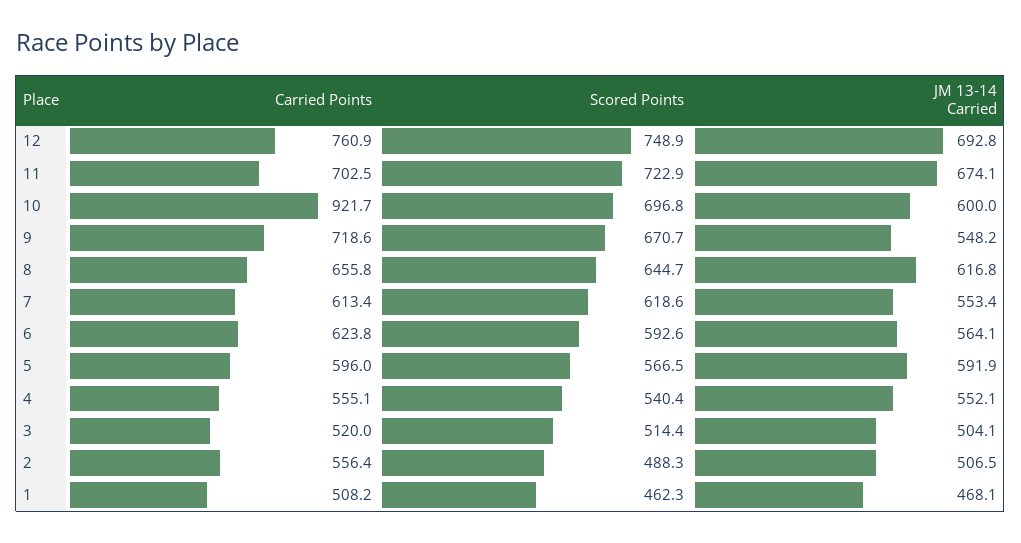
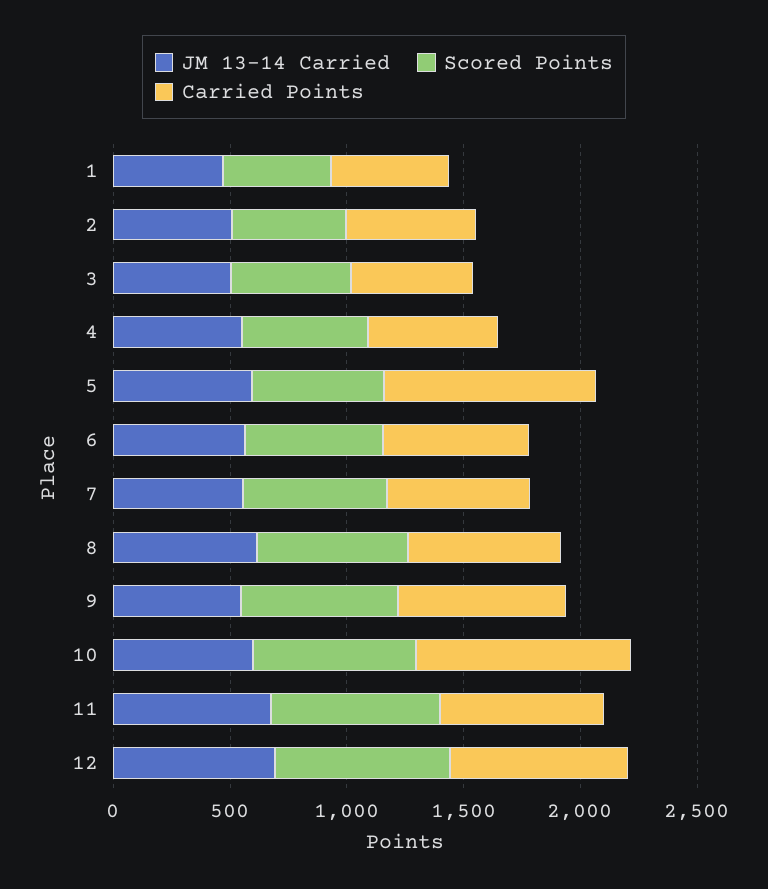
  {
    "Carried Points": {
      "12": 760.9,
      "11": 702.5,
      "10": 921.7,
      "9": 718.6,
      "8": 655.8,
      "7": 613.4,
      "6": 623.8,
-     "5": 596,
+     "5": 900,
      "4": 555.1,
      "3": 520,
      "2": 556.4,
      "1": 508.2
    },
    "Scored Points": {
      "12": 748.9,
      "11": 722.9,
      "10": 696.8,
      "9": 670.7,
      "8": 644.7,
      "7": 618.6,
      "6": 592.6,
      "5": 566.5,
      "4": 540.4,
      "3": 514.4,
      "2": 488.3,
      "1": 462.3
    },
    "JM 13-14 Carried": {
      "12": 692.8,
      "11": 674.1,
      "10": 600,
      "9": 548.2,
      "8": 616.8,
      "7": 553.4,
      "6": 564.1,
      "5": 591.9,
      "4": 552.1,
      "3": 504.1,
      "2": 506.5,
      "1": 468.1
    }
  }

